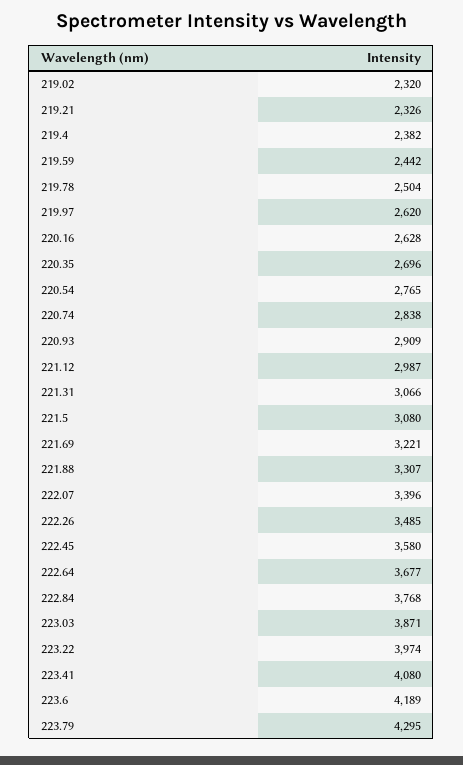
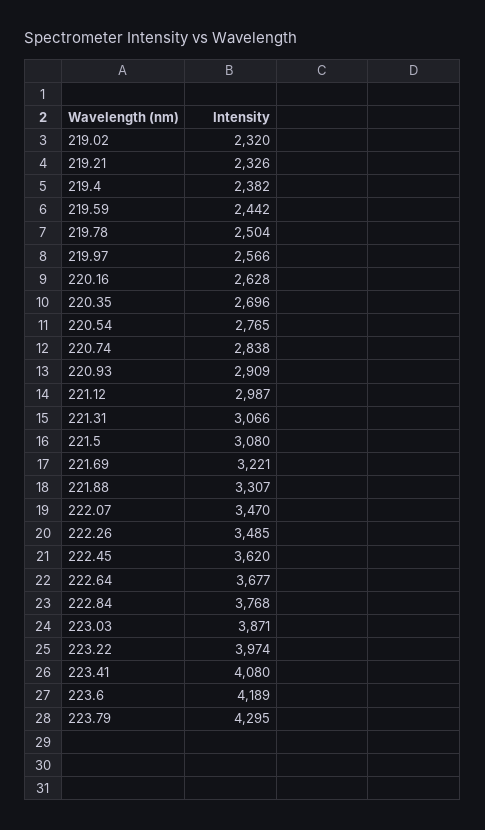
  {
    "219.02": 2320,
    "219.21": 2326,
    "219.4": 2382,
    "219.59": 2442,
    "219.78": 2504,
-   "219.97": 2620,
+   "219.97": 2566,
    "220.16": 2628,
    "220.35": 2696,
    "220.54": 2765,
    "220.74": 2838,
    "220.93": 2909,
    "221.12": 2987,
    "221.31": 3066,
    "221.5": 3080,
    "221.69": 3221,
    "221.88": 3307,
-   "222.07": 3396,
+   "222.07": 3470,
    "222.26": 3485,
-   "222.45": 3580,
+   "222.45": 3620,
    "222.64": 3677,
    "222.84": 3768,
    "223.03": 3871,
    "223.22": 3974,
    "223.41": 4080,
    "223.6": 4189,
    "223.79": 4295
  }

